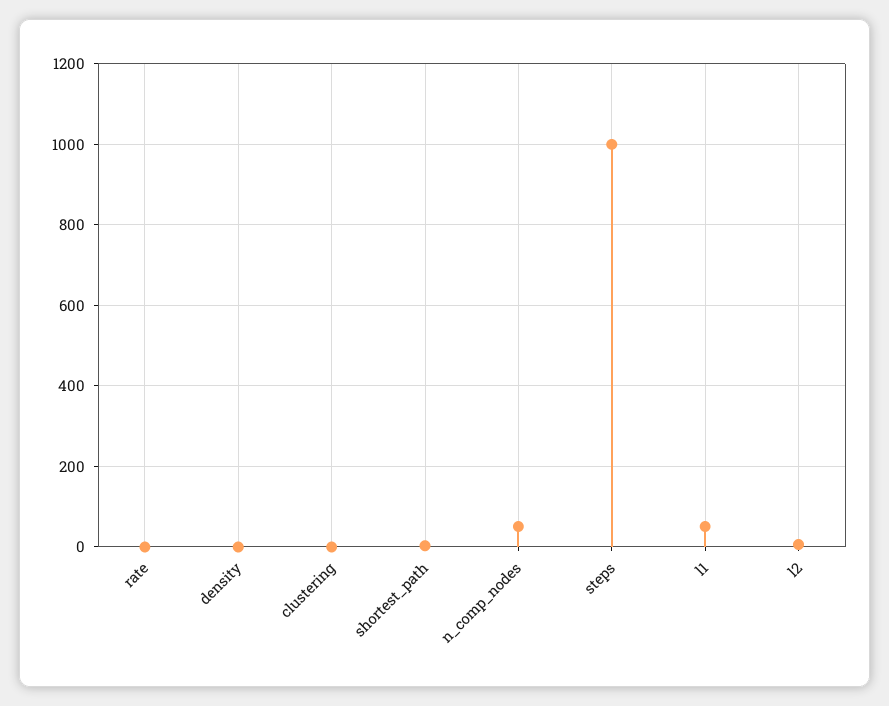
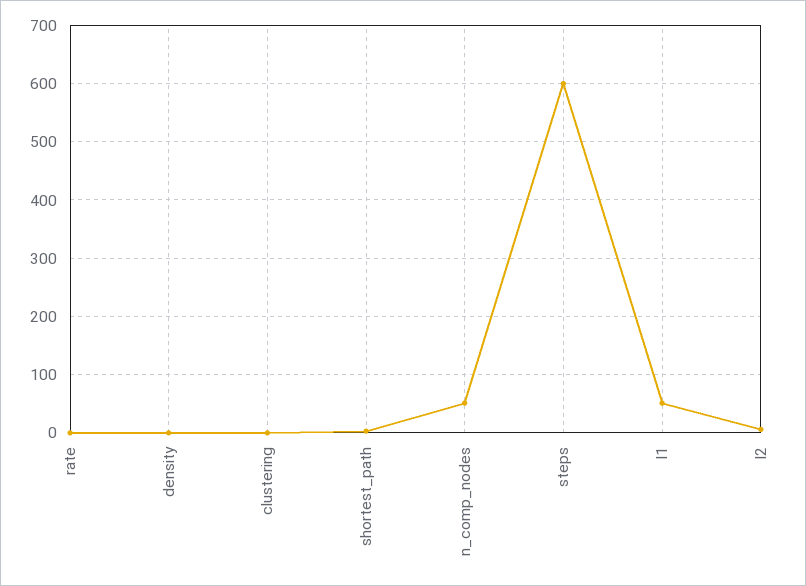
  {
    "rate": 0,
    "density": 0,
    "clustering": 0,
    "shortest_path": 0,
    "n_comp_nodes": 60,
-   "steps": 1000,
+   "steps": 600,
    "l1": 60,
    "l2": 0
  }

